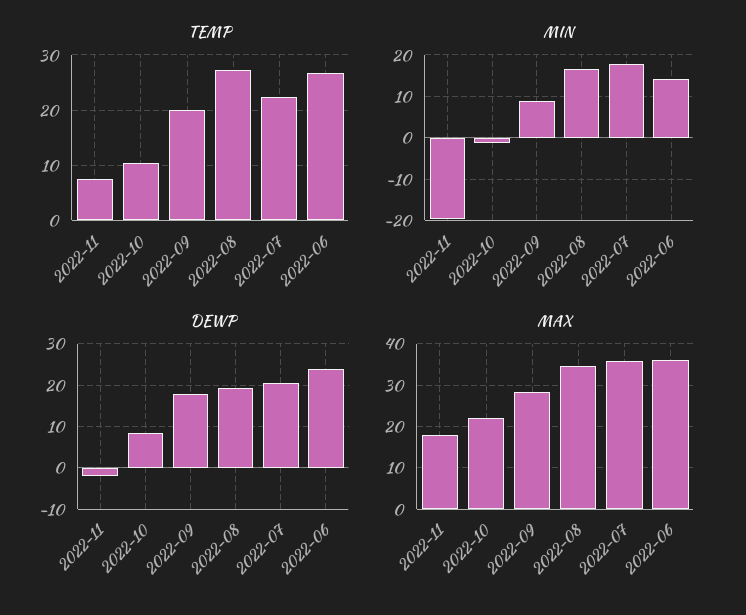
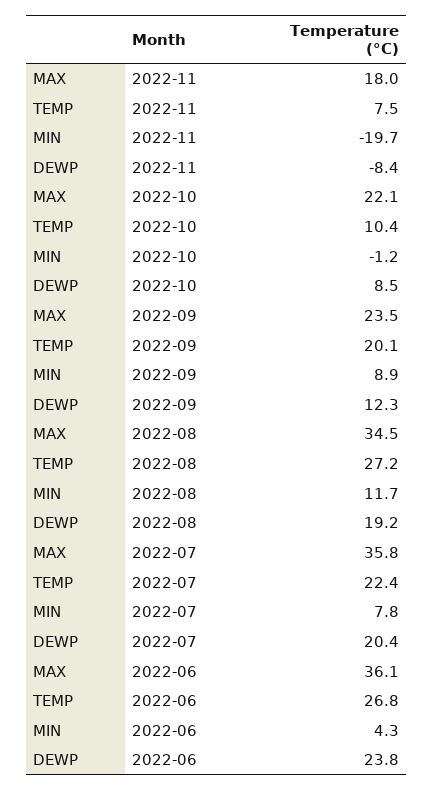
  {
    "TEMP": {
      "2022-11": 7.5,
      "2022-10": 10.4,
      "2022-09": 20.1,
      "2022-08": 27.2,
      "2022-07": 22.4,
      "2022-06": 26.8
    },
    "MIN": {
      "2022-11": -19.7,
      "2022-10": -1.2,
      "2022-09": 8.9,
-     "2022-08": 16,
+     "2022-08": 11.7,
-     "2022-07": 18,
+     "2022-07": 7.8,
-     "2022-06": 14
+     "2022-06": 4.3
    },
    "DEWP": {
-     "2022-11": -2,
+     "2022-11": -8.4,
      "2022-10": 8.5,
-     "2022-09": 18,
+     "2022-09": 12.3,
      "2022-08": 19.2,
      "2022-07": 20.4,
      "2022-06": 23.8
    },
    "MAX": {
      "2022-11": 18,
      "2022-10": 22.1,
-     "2022-09": 28,
+     "2022-09": 23.5,
      "2022-08": 34.5,
      "2022-07": 35.8,
      "2022-06": 36.1
    }
  }

